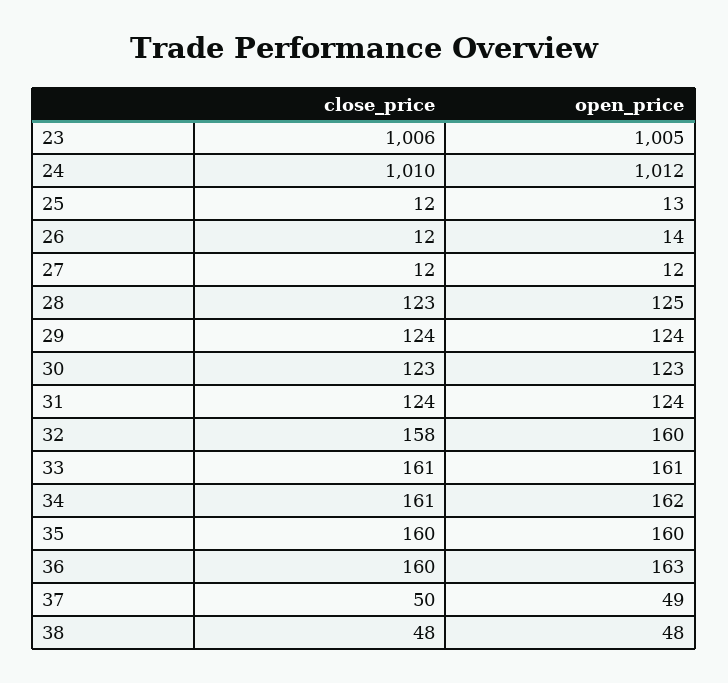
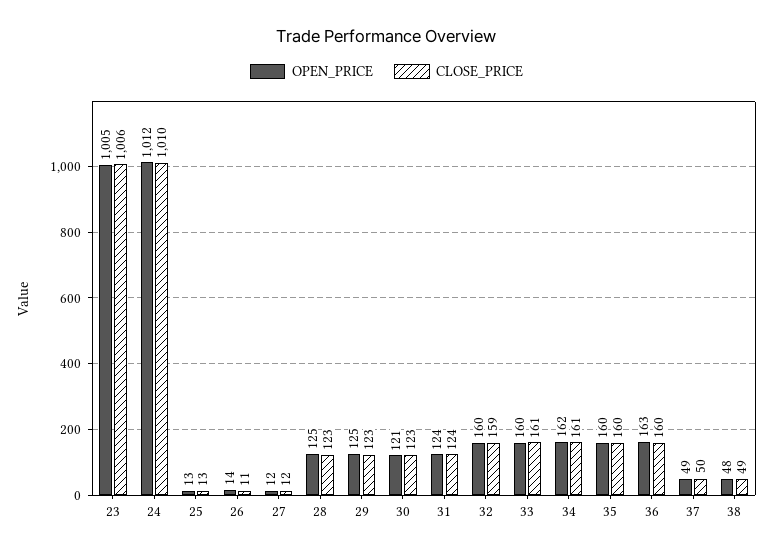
  {
    "close_price": {
      "23": 1006,
      "24": 1010,
-     "25": 12,
+     "25": 13,
-     "26": 12,
+     "26": 11,
      "27": 12,
      "28": 123,
-     "29": 124,
+     "29": 123,
      "30": 123,
      "31": 124,
-     "32": 158,
+     "32": 159,
      "33": 161,
      "34": 161,
      "35": 160,
      "36": 160,
      "37": 50,
-     "38": 48
+     "38": 49
    },
    "open_price": {
      "23": 1005,
      "24": 1012,
      "25": 13,
      "26": 14,
      "27": 12,
      "28": 125,
-     "29": 124,
+     "29": 125,
-     "30": 123,
+     "30": 121,
      "31": 124,
      "32": 160,
-     "33": 161,
+     "33": 160,
      "34": 162,
      "35": 160,
      "36": 163,
      "37": 49,
      "38": 48
    }
  }

